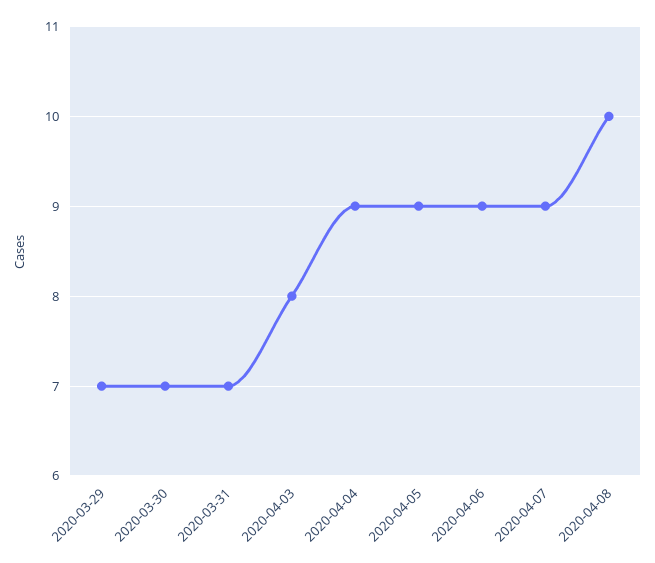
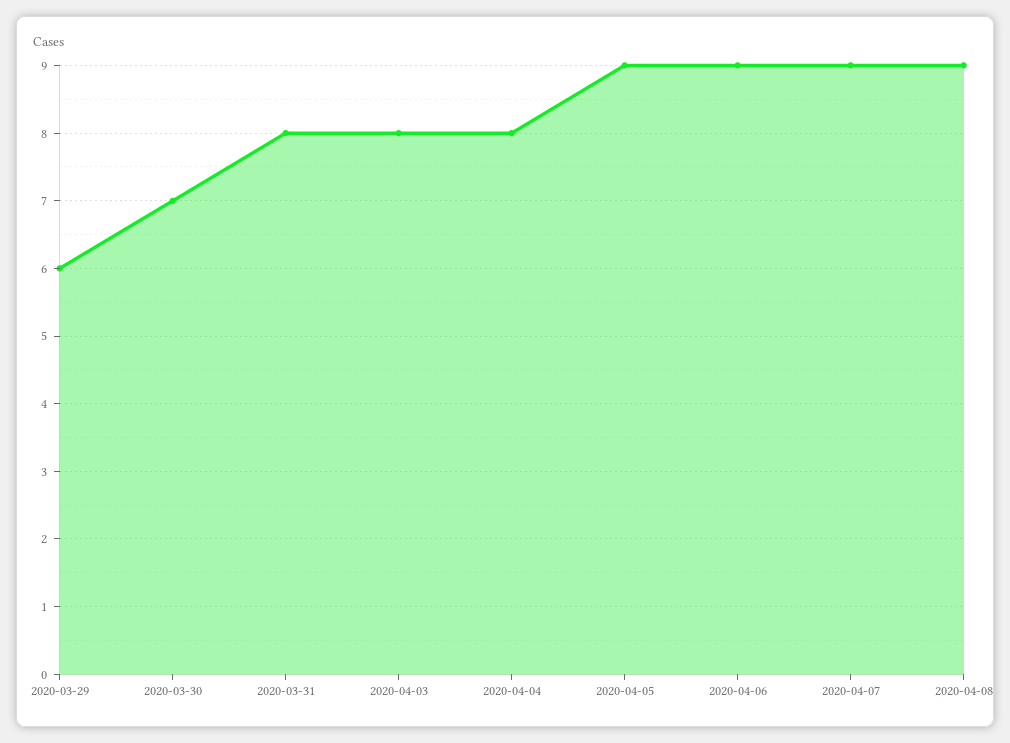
  {
-   "2020-03-29": 7,
+   "2020-03-29": 6,
    "2020-03-30": 7,
-   "2020-03-31": 7,
+   "2020-03-31": 8,
    "2020-04-03": 8,
-   "2020-04-04": 9,
+   "2020-04-04": 8,
    "2020-04-05": 9,
    "2020-04-06": 9,
    "2020-04-07": 9,
-   "2020-04-08": 10
+   "2020-04-08": 9
  }

